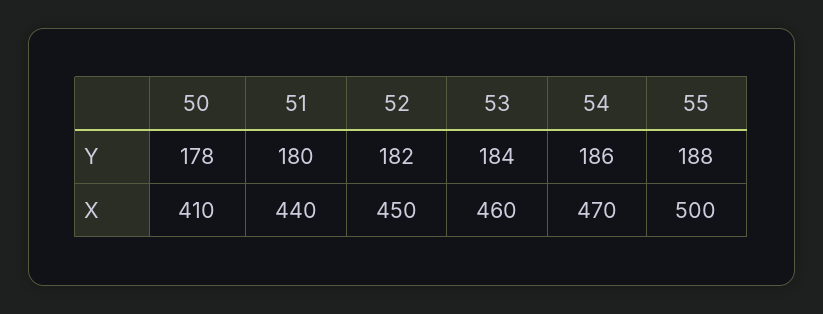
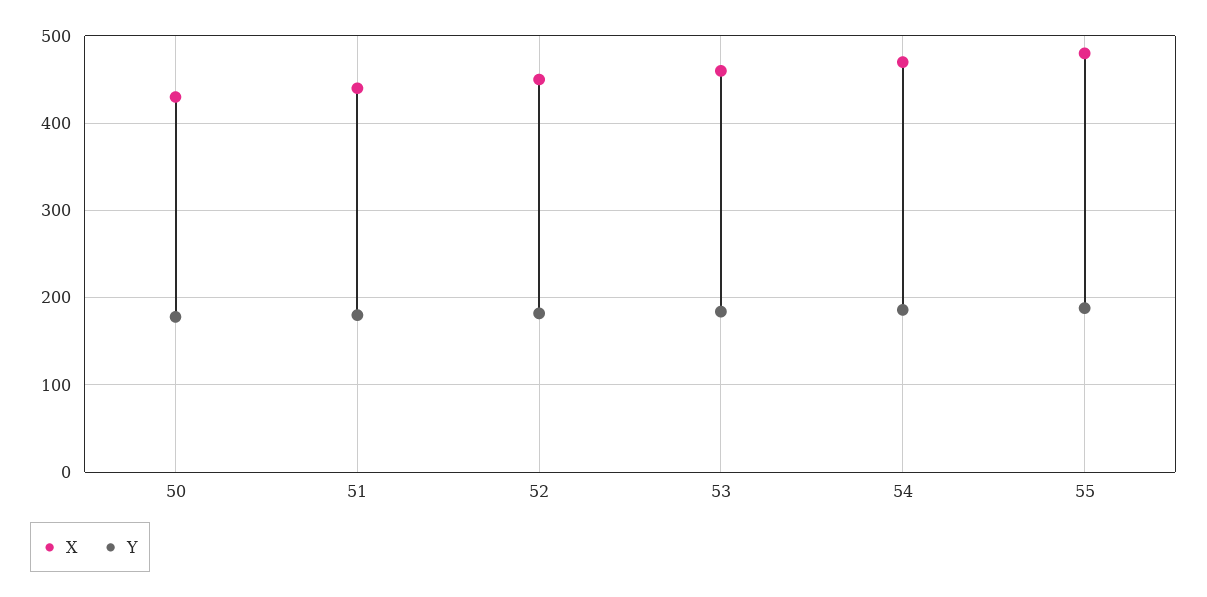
  {
    "Y": {
      "50": 178,
      "51": 180,
      "52": 182,
      "53": 184,
      "54": 186,
      "55": 188
    },
    "X": {
-     "50": 410,
+     "50": 430,
      "51": 440,
      "52": 450,
      "53": 460,
      "54": 470,
-     "55": 500
+     "55": 480
    }
  }

